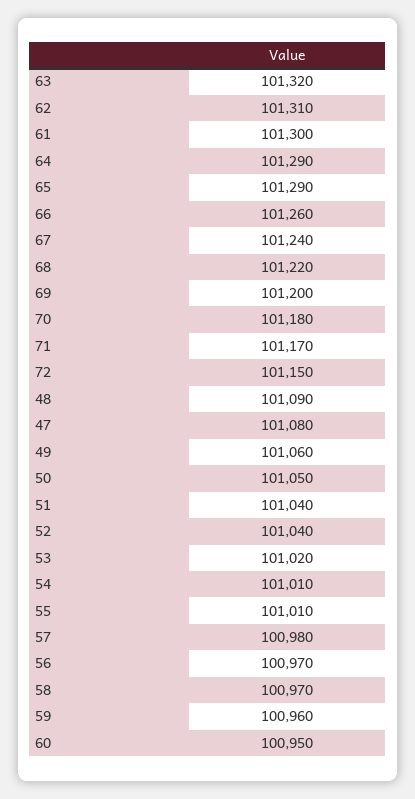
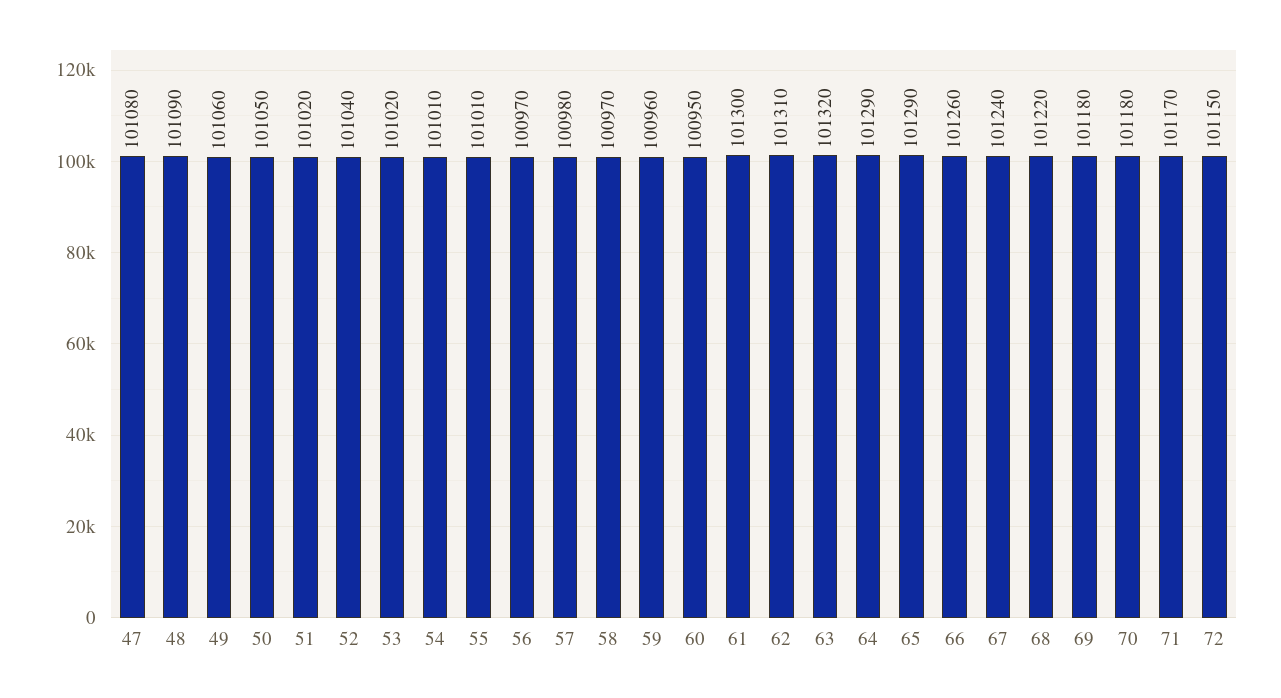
  {
    "63": 101320,
    "62": 101310,
    "61": 101300,
    "64": 101290,
    "65": 101290,
    "66": 101260,
    "67": 101240,
    "68": 101220,
-   "69": 101200,
+   "69": 101180,
    "70": 101180,
    "71": 101170,
    "72": 101150,
    "48": 101090,
    "47": 101080,
    "49": 101060,
    "50": 101050,
-   "51": 101040,
+   "51": 101020,
    "52": 101040,
    "53": 101020,
    "54": 101010,
    "55": 101010,
    "57": 100980,
    "56": 100970,
    "58": 100970,
    "59": 100960,
    "60": 100950
  }

